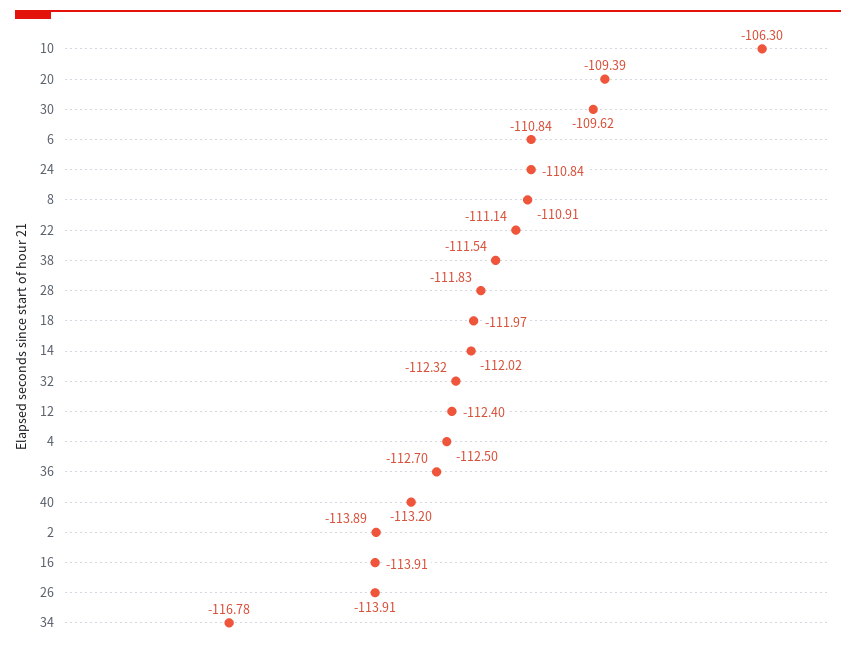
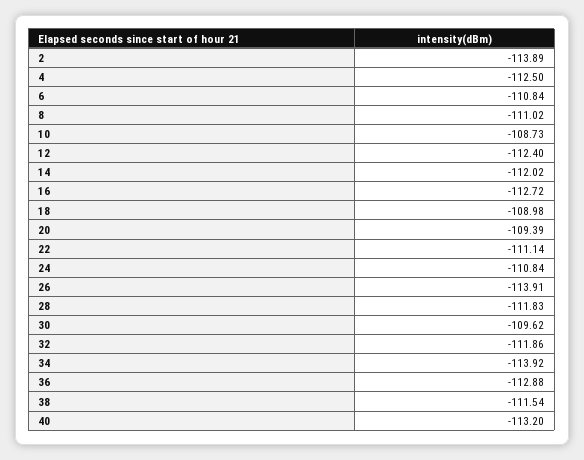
  {
-   "10": -106.3,
+   "10": -108.73,
    "20": -109.39,
    "30": -109.62,
    "6": -110.84,
    "24": -110.84,
-   "8": -110.91,
+   "8": -111.02,
    "22": -111.14,
    "38": -111.54,
    "28": -111.83,
-   "18": -111.97,
+   "18": -108.98,
    "14": -112.02,
-   "32": -112.32,
+   "32": -111.86,
    "12": -112.4,
    "4": -112.5,
-   "36": -112.7,
+   "36": -112.88,
    "40": -113.2,
    "2": -113.89,
-   "16": -113.91,
+   "16": -112.72,
    "26": -113.91,
-   "34": -116.78
+   "34": -113.92
  }

